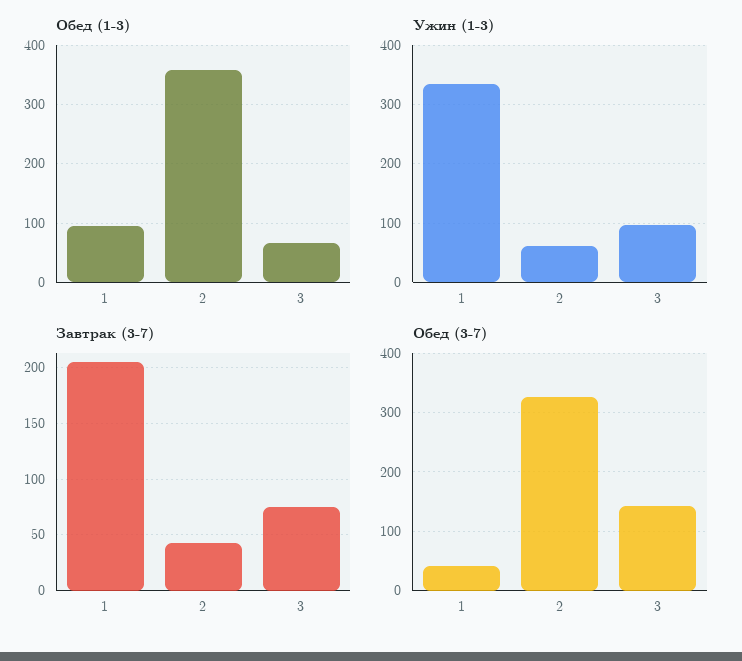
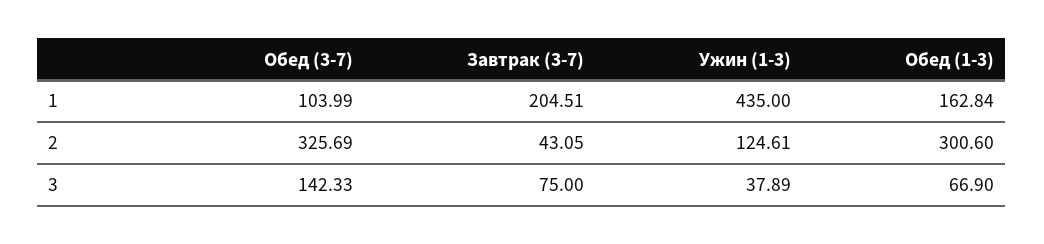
  {
    "Обед (1-3)": {
-     "1": 100,
+     "1": 162.84,
-     "2": 360,
+     "2": 300.6,
      "3": 66.9
    },
    "Ужин (1-3)": {
-     "1": 340,
+     "1": 435,
-     "2": 60,
+     "2": 124.61,
-     "3": 100
+     "3": 37.89
    },
    "Завтрак (3-7)": {
      "1": 204.51,
      "2": 43.05,
      "3": 75
    },
    "Обед (3-7)": {
-     "1": 40,
+     "1": 103.99,
      "2": 325.69,
      "3": 142.33
    }
  }

